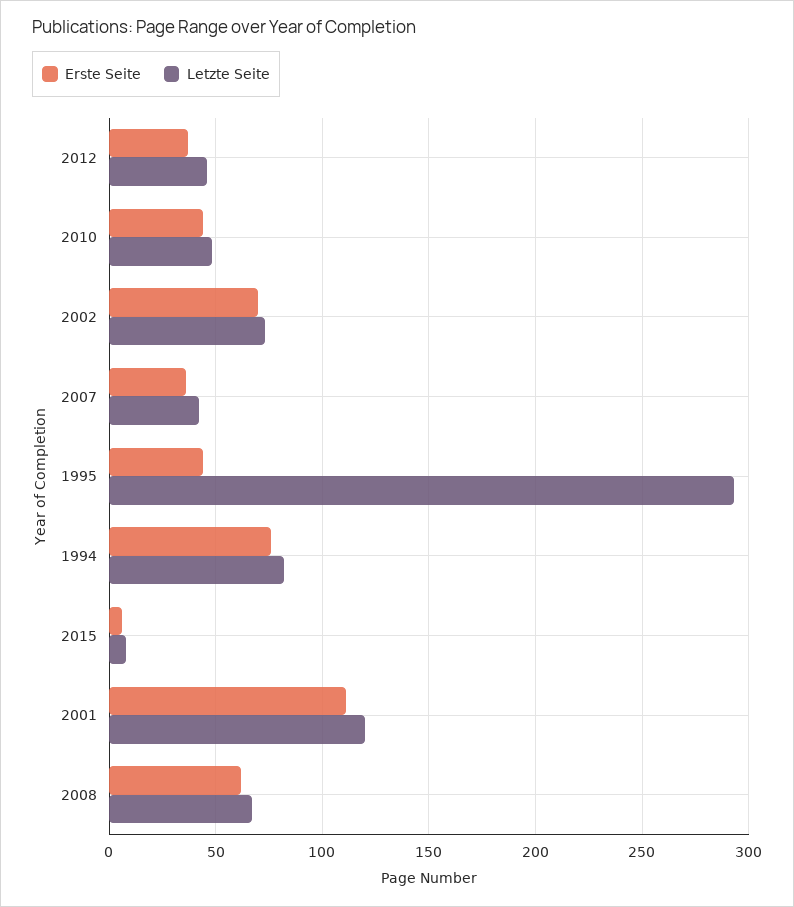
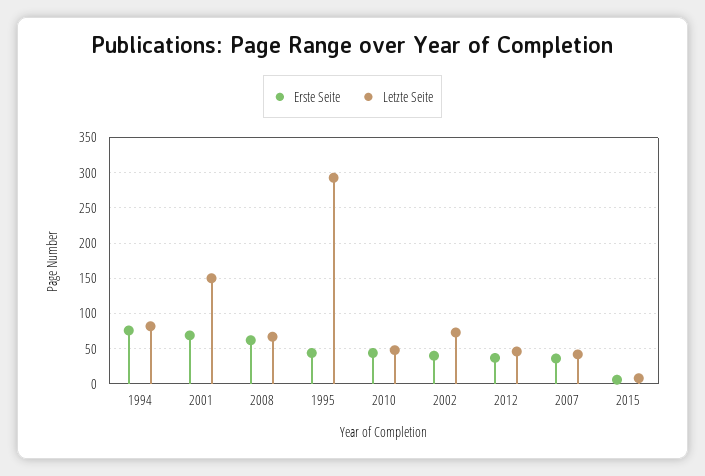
  {
    "Erste Seite": {
      "2012": 35,
      "2010": 45,
-     "2002": 70,
+     "2002": 40,
      "2007": 35,
      "1995": 45,
      "1994": 75,
      "2015": 5,
-     "2001": 110,
+     "2001": 70,
      "2008": 60
    },
    "Letzte Seite": {
      "2012": 45,
      "2010": 50,
      "2002": 75,
      "2007": 40,
      "1995": 295,
      "1994": 80,
      "2015": 10,
-     "2001": 120,
+     "2001": 150,
      "2008": 65
    }
  }

